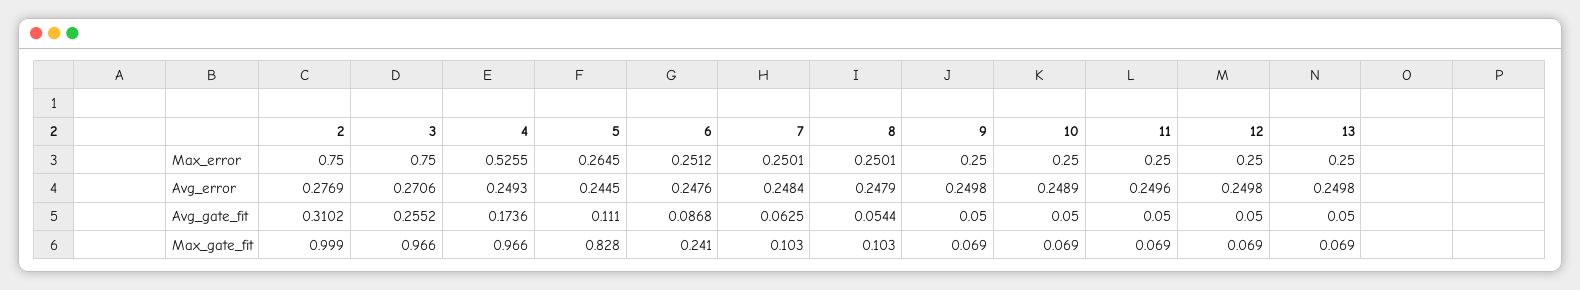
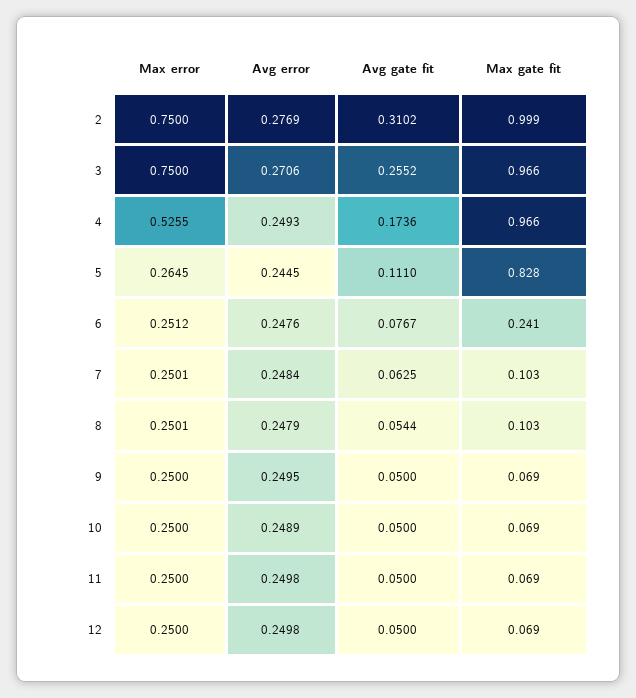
  {
    "2": {
      "Max_error": 0.75,
      "Avg_error": 0.2769,
      "Avg_gate_fit": 0.3102,
      "Max_gate_fit": 0.999
    },
    "3": {
      "Max_error": 0.75,
      "Avg_error": 0.2706,
      "Avg_gate_fit": 0.2552,
      "Max_gate_fit": 0.966
    },
    "4": {
      "Max_error": 0.5255,
      "Avg_error": 0.2493,
      "Avg_gate_fit": 0.1736,
      "Max_gate_fit": 0.966
    },
    "5": {
      "Max_error": 0.2645,
      "Avg_error": 0.2445,
      "Avg_gate_fit": 0.111,
      "Max_gate_fit": 0.828
    },
    "6": {
      "Max_error": 0.2512,
      "Avg_error": 0.2476,
-     "Avg_gate_fit": 0.0868,
+     "Avg_gate_fit": 0.0767,
      "Max_gate_fit": 0.241
    },
    "7": {
      "Max_error": 0.2501,
      "Avg_error": 0.2484,
      "Avg_gate_fit": 0.0625,
      "Max_gate_fit": 0.103
    },
    "8": {
      "Max_error": 0.2501,
      "Avg_error": 0.2479,
      "Avg_gate_fit": 0.0544,
      "Max_gate_fit": 0.103
    },
    "9": {
      "Max_error": 0.25,
-     "Avg_error": 0.2498,
+     "Avg_error": 0.2495,
      "Avg_gate_fit": 0.05,
      "Max_gate_fit": 0.069
    },
    "10": {
      "Max_error": 0.25,
      "Avg_error": 0.2489,
      "Avg_gate_fit": 0.05,
      "Max_gate_fit": 0.069
    },
    "11": {
      "Max_error": 0.25,
-     "Avg_error": 0.2496,
+     "Avg_error": 0.2498,
      "Avg_gate_fit": 0.05,
      "Max_gate_fit": 0.069
    },
    "12": {
      "Max_error": 0.25,
      "Avg_error": 0.2498,
      "Avg_gate_fit": 0.05,
      "Max_gate_fit": 0.069
-   },
+   }
-   "13": {
-     "Max_error": 0.25,
-     "Avg_error": 0.2498,
-     "Avg_gate_fit": 0.05,
-     "Max_gate_fit": 0.069
-   }
  }

